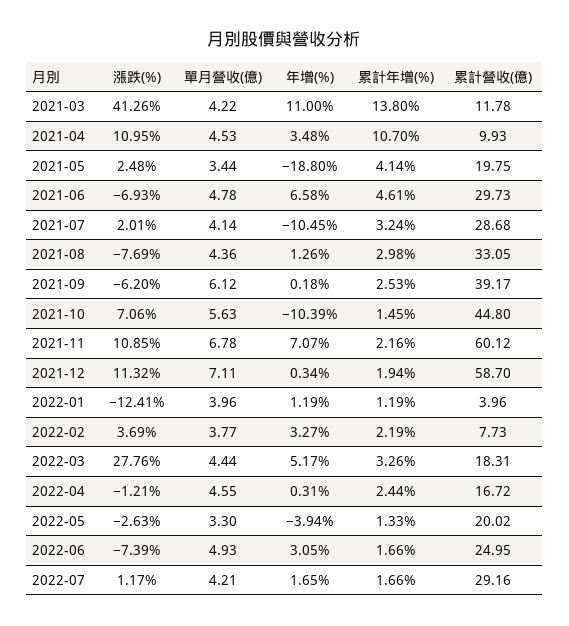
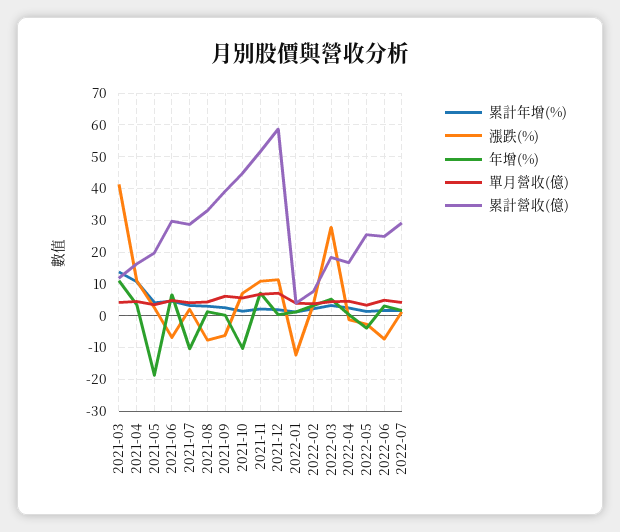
  {
    "漲跌(%)": {
      "2021-03": 41.26,
      "2021-04": 10.95,
      "2021-05": 2.48,
      "2021-06": -6.93,
      "2021-07": 2.01,
      "2021-08": -7.69,
      "2021-09": -6.2,
      "2021-10": 7.06,
      "2021-11": 10.85,
      "2021-12": 11.32,
      "2022-01": -12.41,
      "2022-02": 3.69,
      "2022-03": 27.76,
      "2022-04": -1.21,
      "2022-05": -2.63,
      "2022-06": -7.39,
      "2022-07": 1.17
    },
    "單月營收(億)": {
      "2021-03": 4.22,
      "2021-04": 4.53,
      "2021-05": 3.44,
      "2021-06": 4.78,
      "2021-07": 4.14,
      "2021-08": 4.36,
      "2021-09": 6.12,
      "2021-10": 5.63,
      "2021-11": 6.78,
      "2021-12": 7.11,
      "2022-01": 3.96,
      "2022-02": 3.77,
      "2022-03": 4.44,
      "2022-04": 4.55,
      "2022-05": 3.3,
      "2022-06": 4.93,
      "2022-07": 4.21
    },
    "年增(%)": {
      "2021-03": 11,
      "2021-04": 3.48,
      "2021-05": -18.8,
      "2021-06": 6.58,
      "2021-07": -10.45,
      "2021-08": 1.26,
      "2021-09": 0.18,
      "2021-10": -10.39,
      "2021-11": 7.07,
      "2021-12": 0.34,
      "2022-01": 1.19,
      "2022-02": 3.27,
      "2022-03": 5.17,
      "2022-04": 0.31,
      "2022-05": -3.94,
      "2022-06": 3.05,
      "2022-07": 1.65
    },
    "累計年增(%)": {
      "2021-03": 13.8,
      "2021-04": 10.7,
      "2021-05": 4.14,
      "2021-06": 4.61,
      "2021-07": 3.24,
      "2021-08": 2.98,
      "2021-09": 2.53,
      "2021-10": 1.45,
      "2021-11": 2.16,
      "2021-12": 1.94,
      "2022-01": 1.19,
      "2022-02": 2.19,
      "2022-03": 3.26,
      "2022-04": 2.44,
      "2022-05": 1.33,
      "2022-06": 1.66,
      "2022-07": 1.66
    },
    "累計營收(億)": {
      "2021-03": 11.78,
-     "2021-04": 9.93,
+     "2021-04": 16,
      "2021-05": 19.75,
      "2021-06": 29.73,
      "2021-07": 28.68,
      "2021-08": 33.05,
      "2021-09": 39.17,
      "2021-10": 44.8,
-     "2021-11": 60.12,
+     "2021-11": 52,
      "2021-12": 58.7,
      "2022-01": 3.96,
      "2022-02": 7.73,
      "2022-03": 18.31,
      "2022-04": 16.72,
-     "2022-05": 20.02,
+     "2022-05": 26,
      "2022-06": 24.95,
      "2022-07": 29.16
    }
  }

